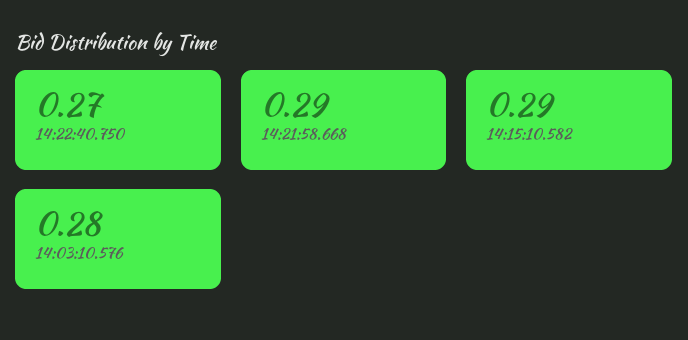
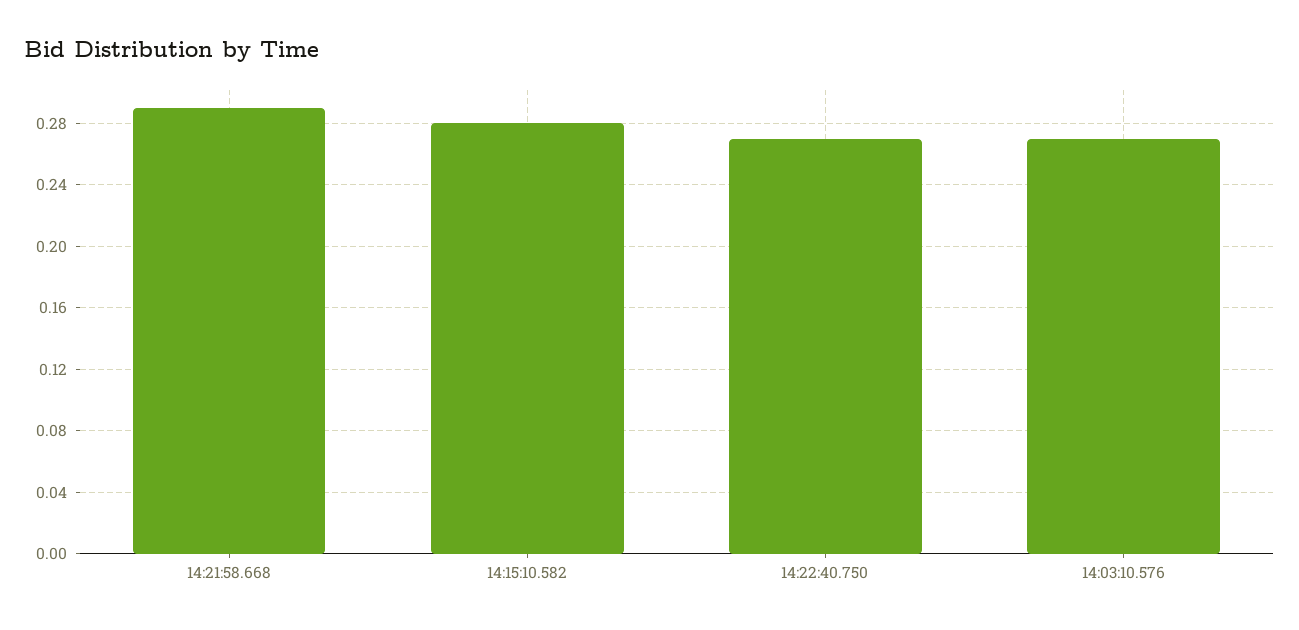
  {
    "14:22:40.750": 0.27,
    "14:21:58.668": 0.29,
-   "14:15:10.582": 0.29,
+   "14:15:10.582": 0.28,
-   "14:03:10.576": 0.28
+   "14:03:10.576": 0.27
  }

